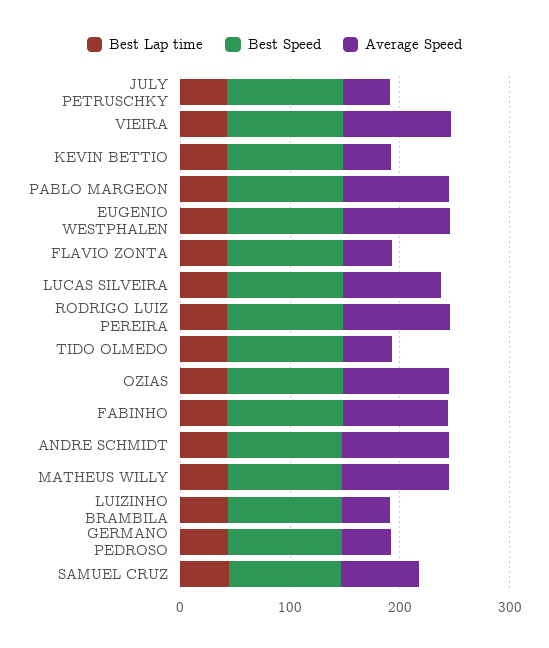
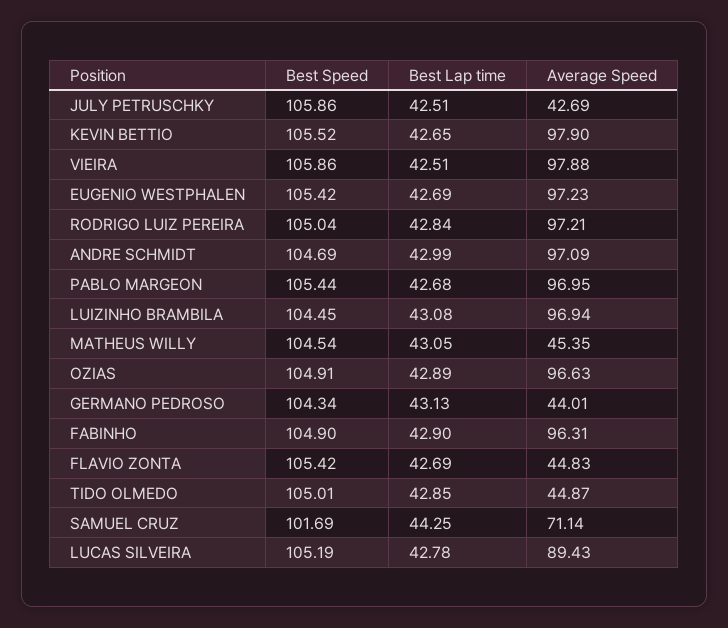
  {
    "Best Lap time": {
      "JULY PETRUSCHKY": 42.51,
      "VIEIRA": 42.51,
      "KEVIN BETTIO": 42.65,
      "PABLO MARGEON": 42.68,
      "EUGENIO WESTPHALEN": 42.69,
      "FLAVIO ZONTA": 42.69,
      "LUCAS SILVEIRA": 42.78,
      "RODRIGO LUIZ PEREIRA": 42.84,
      "TIDO OLMEDO": 42.85,
      "OZIAS": 42.89,
      "FABINHO": 42.9,
      "ANDRE SCHMIDT": 42.99,
      "MATHEUS WILLY": 43.05,
      "LUIZINHO BRAMBILA": 43.08,
      "GERMANO PEDROSO": 43.13,
      "SAMUEL CRUZ": 44.25
    },
    "Best Speed": {
      "JULY PETRUSCHKY": 105.86,
      "VIEIRA": 105.86,
      "KEVIN BETTIO": 105.52,
      "PABLO MARGEON": 105.44,
      "EUGENIO WESTPHALEN": 105.42,
      "FLAVIO ZONTA": 105.42,
      "LUCAS SILVEIRA": 105.19,
      "RODRIGO LUIZ PEREIRA": 105.04,
      "TIDO OLMEDO": 105.01,
      "OZIAS": 104.91,
      "FABINHO": 104.9,
      "ANDRE SCHMIDT": 104.69,
      "MATHEUS WILLY": 104.54,
      "LUIZINHO BRAMBILA": 104.45,
      "GERMANO PEDROSO": 104.34,
      "SAMUEL CRUZ": 101.69
    },
    "Average Speed": {
      "JULY PETRUSCHKY": 42.69,
      "VIEIRA": 97.88,
-     "KEVIN BETTIO": 40,
+     "KEVIN BETTIO": 97.9,
      "PABLO MARGEON": 96.95,
      "EUGENIO WESTPHALEN": 97.23,
      "FLAVIO ZONTA": 44.83,
      "LUCAS SILVEIRA": 89.43,
      "RODRIGO LUIZ PEREIRA": 97.21,
      "TIDO OLMEDO": 44.87,
      "OZIAS": 96.63,
      "FABINHO": 96.31,
      "ANDRE SCHMIDT": 97.09,
-     "MATHEUS WILLY": 100,
+     "MATHEUS WILLY": 45.35,
-     "LUIZINHO BRAMBILA": 40,
+     "LUIZINHO BRAMBILA": 96.94,
      "GERMANO PEDROSO": 44.01,
      "SAMUEL CRUZ": 71.14
    }
  }

